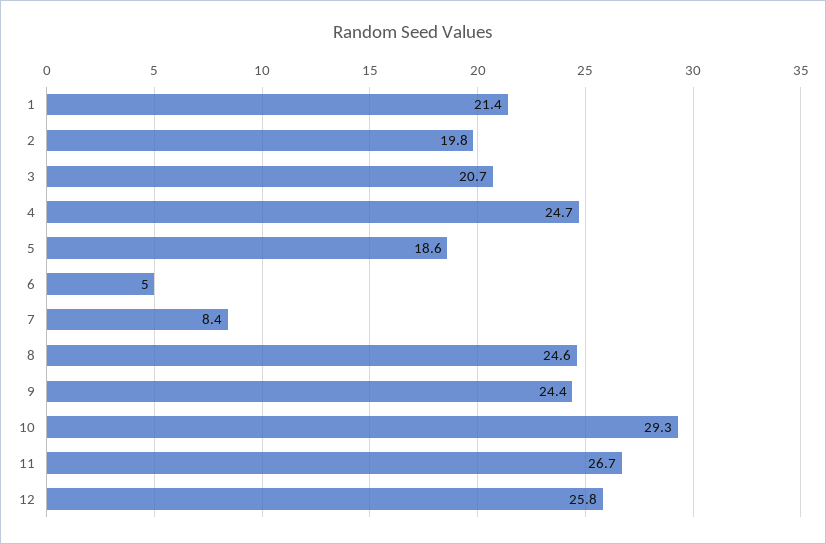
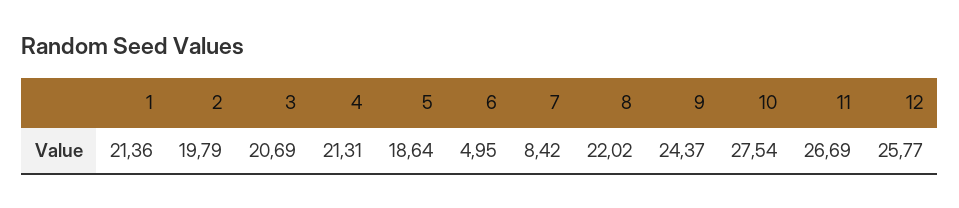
  {
    "1": 21.36,
    "2": 19.79,
    "3": 20.69,
-   "4": 24.7,
+   "4": 21.31,
    "5": 18.64,
    "6": 4.95,
    "7": 8.42,
-   "8": 24.6,
+   "8": 22.02,
    "9": 24.37,
-   "10": 29.3,
+   "10": 27.54,
    "11": 26.69,
    "12": 25.77
  }

